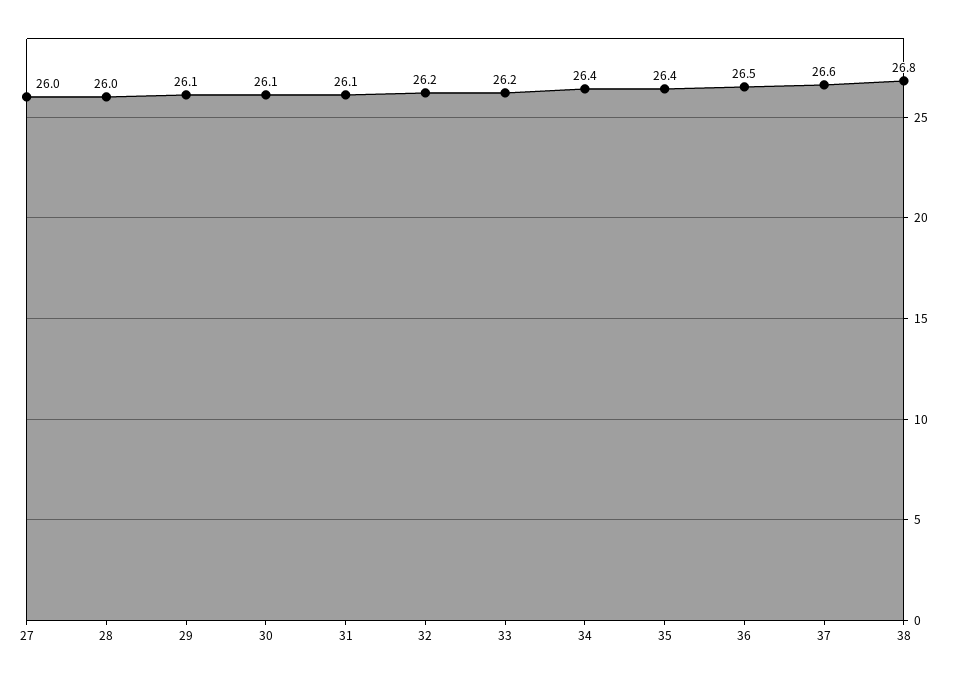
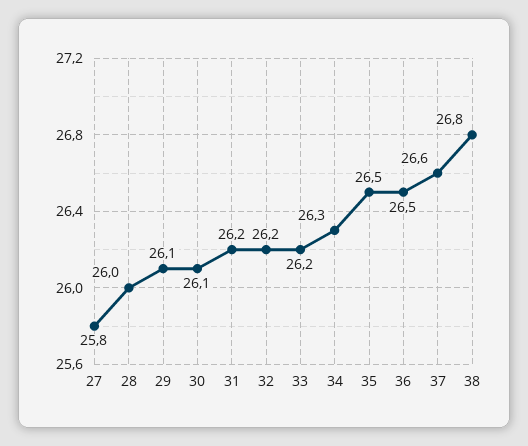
  {
-   "27": 26,
+   "27": 25.8,
    "28": 26,
    "29": 26.1,
    "30": 26.1,
-   "31": 26.1,
+   "31": 26.2,
    "32": 26.2,
    "33": 26.2,
-   "34": 26.4,
+   "34": 26.3,
-   "35": 26.4,
+   "35": 26.5,
    "36": 26.5,
    "37": 26.6,
    "38": 26.8
  }

